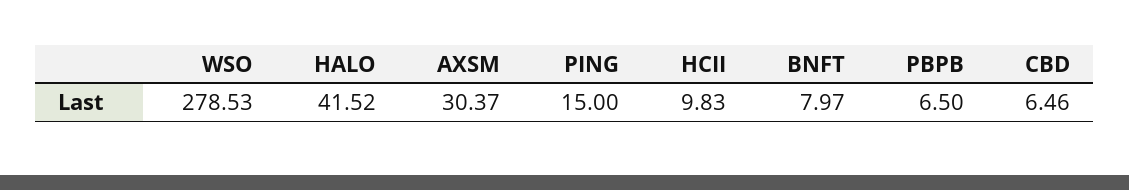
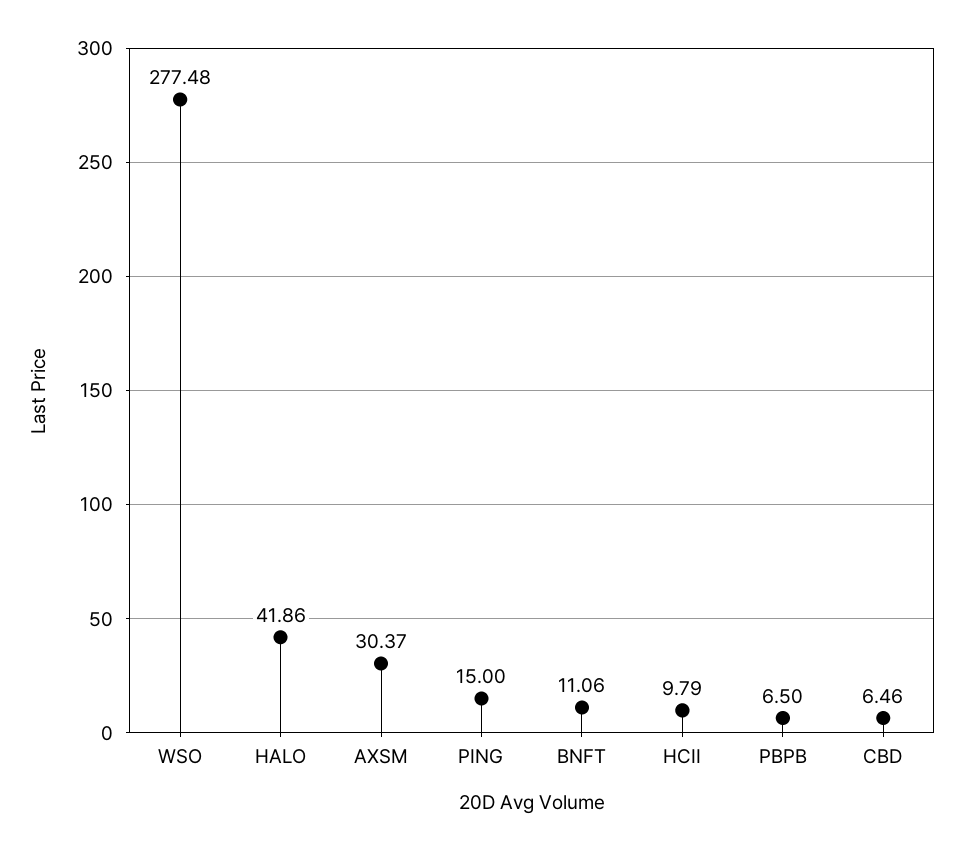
  {
-   "WSO": 278.53,
+   "WSO": 277.48,
-   "HALO": 41.52,
+   "HALO": 41.86,
    "AXSM": 30.37,
    "PING": 15,
-   "HCII": 9.83,
+   "HCII": 9.79,
-   "BNFT": 7.97,
+   "BNFT": 11.06,
    "PBPB": 6.5,
    "CBD": 6.46
  }

